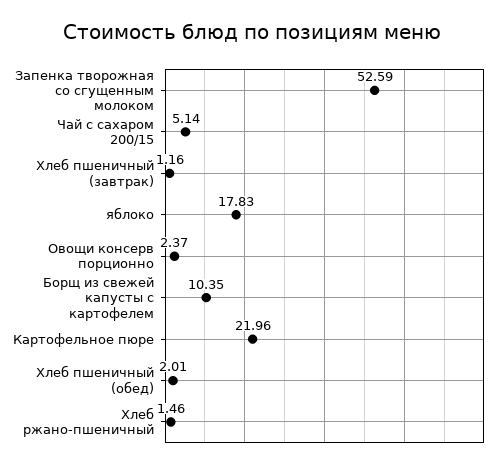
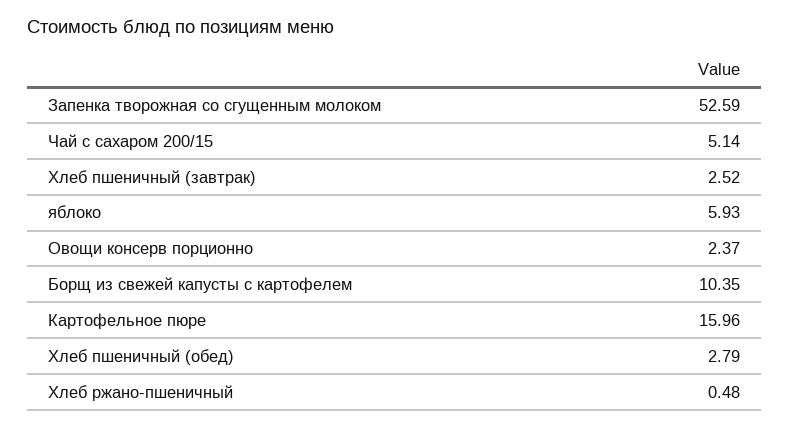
  {
    "Запенка творожная со сгущенным молоком": 52.59,
    "Чай с сахаром 200/15": 5.14,
-   "Хлеб пшеничный (завтрак)": 1.16,
+   "Хлеб пшеничный (завтрак)": 2.52,
-   "яблоко": 17.83,
+   "яблоко": 5.93,
    "Овощи консерв порционно": 2.37,
    "Борщ из свежей капусты с картофелем": 10.35,
-   "Картофельное пюре": 21.96,
+   "Картофельное пюре": 15.96,
-   "Хлеб пшеничный (обед)": 2.01,
+   "Хлеб пшеничный (обед)": 2.79,
-   "Хлеб ржано-пшеничный": 1.46
+   "Хлеб ржано-пшеничный": 0.48
  }

